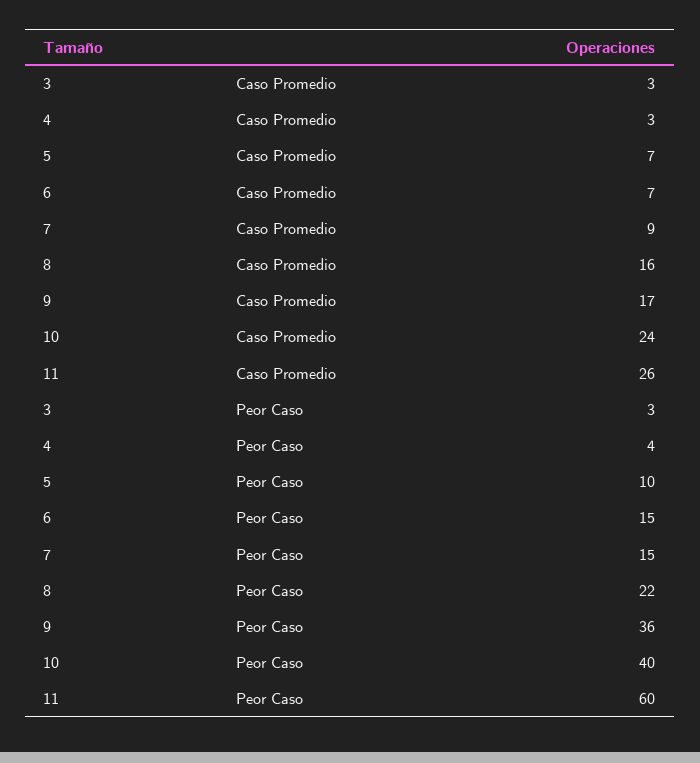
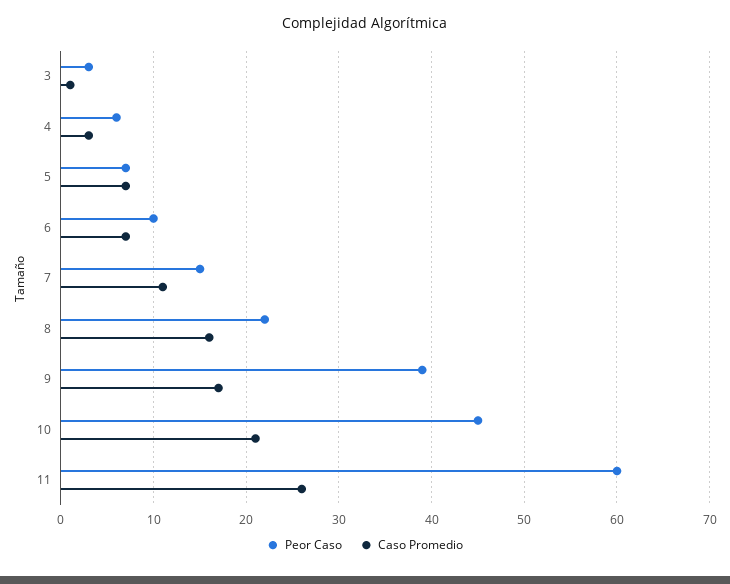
  {
    "Caso Promedio": {
-     "3": 3,
+     "3": 1,
      "4": 3,
      "5": 7,
      "6": 7,
-     "7": 9,
+     "7": 11,
      "8": 16,
      "9": 17,
-     "10": 24,
+     "10": 21,
      "11": 26
    },
    "Peor Caso": {
      "3": 3,
-     "4": 4,
+     "4": 6,
-     "5": 10,
+     "5": 7,
-     "6": 15,
+     "6": 10,
      "7": 15,
      "8": 22,
-     "9": 36,
+     "9": 39,
-     "10": 40,
+     "10": 45,
      "11": 60
    }
  }

